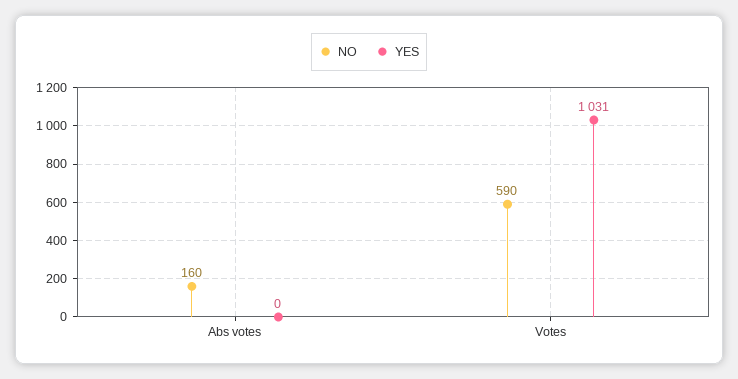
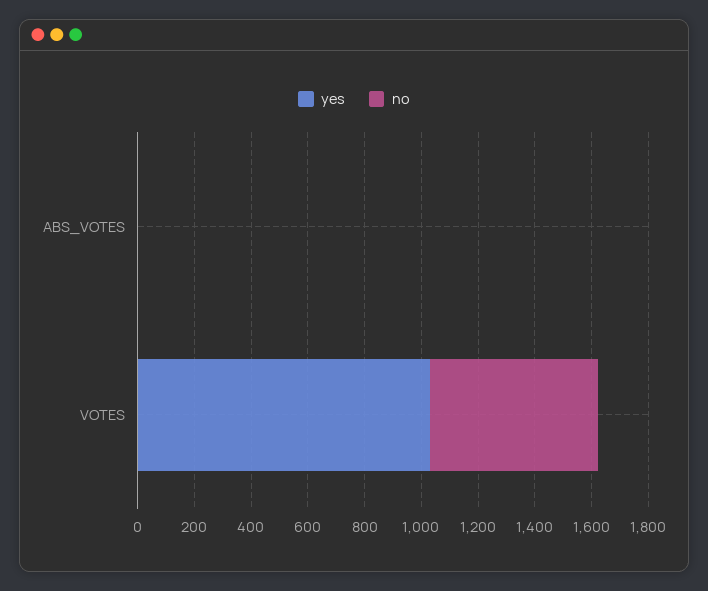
  {
    "NO": {
-     "Abs votes": 160,
+     "Abs votes": 0,
      "Votes": 590
    },
    "YES": {
      "Abs votes": 0,
      "Votes": 1031
    }
  }

